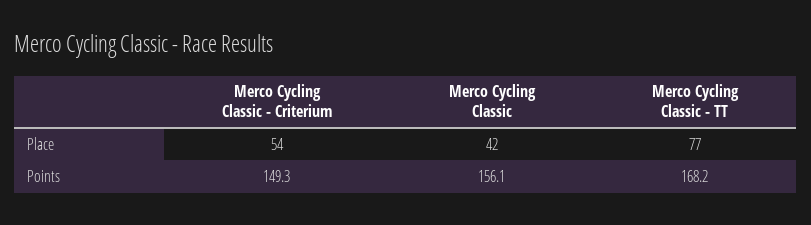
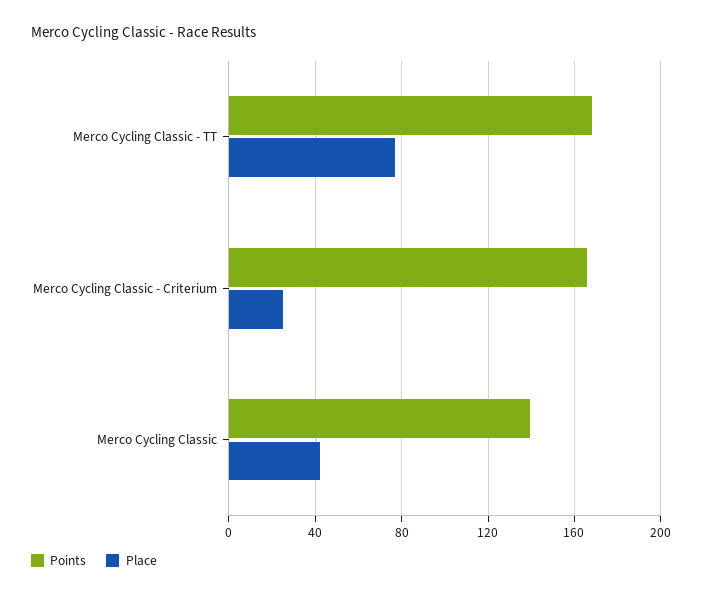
  {
    "Place": {
-     "Merco Cycling Classic - Criterium": 54,
+     "Merco Cycling Classic - Criterium": 25,
      "Merco Cycling Classic": 42,
      "Merco Cycling Classic - TT": 77
    },
    "Points": {
-     "Merco Cycling Classic - Criterium": 149.3,
+     "Merco Cycling Classic - Criterium": 165,
-     "Merco Cycling Classic": 156.1,
+     "Merco Cycling Classic": 140,
      "Merco Cycling Classic - TT": 168.2
    }
  }

